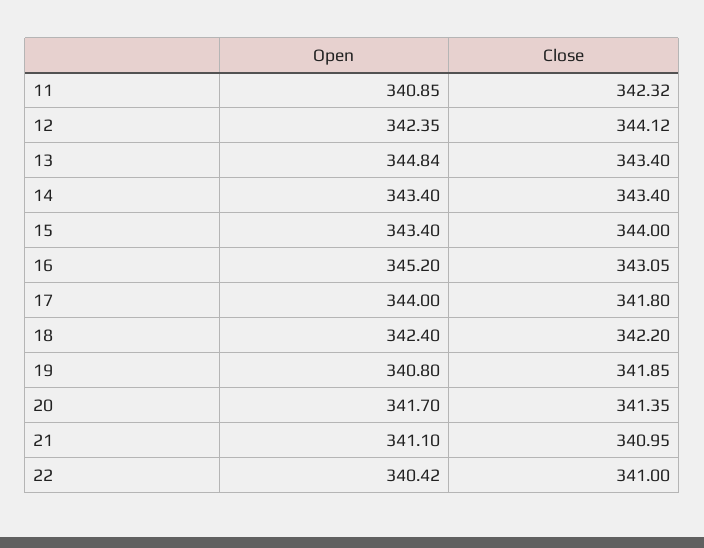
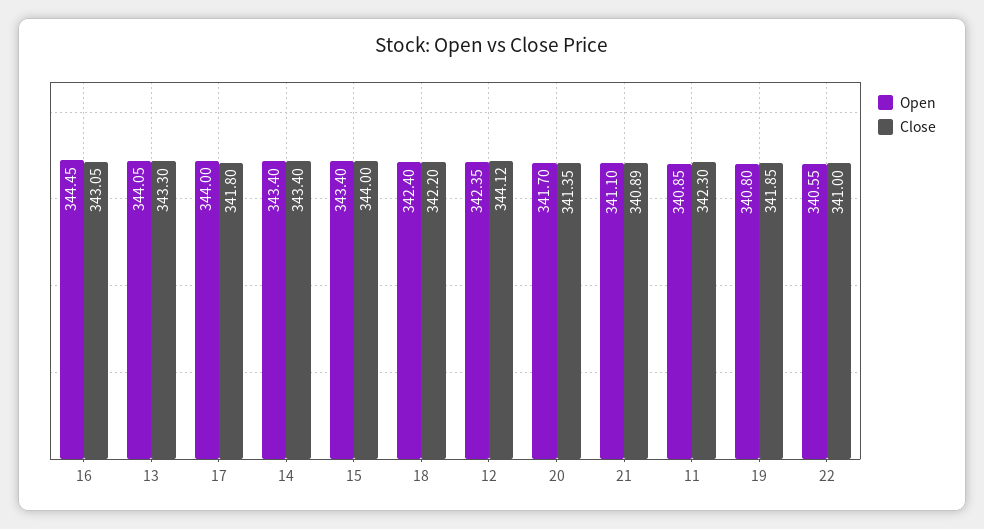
  {
    "Open": {
      "11": 340.85,
      "12": 342.35,
-     "13": 344.84,
+     "13": 344.05,
      "14": 343.4,
      "15": 343.4,
-     "16": 345.2,
+     "16": 344.45,
      "17": 344,
      "18": 342.4,
      "19": 340.8,
      "20": 341.7,
      "21": 341.1,
-     "22": 340.42
+     "22": 340.55
    },
    "Close": {
-     "11": 342.32,
+     "11": 342.3,
      "12": 344.12,
-     "13": 343.4,
+     "13": 343.3,
      "14": 343.4,
      "15": 344,
      "16": 343.05,
      "17": 341.8,
      "18": 342.2,
      "19": 341.85,
      "20": 341.35,
-     "21": 340.95,
+     "21": 340.89,
      "22": 341
    }
  }

